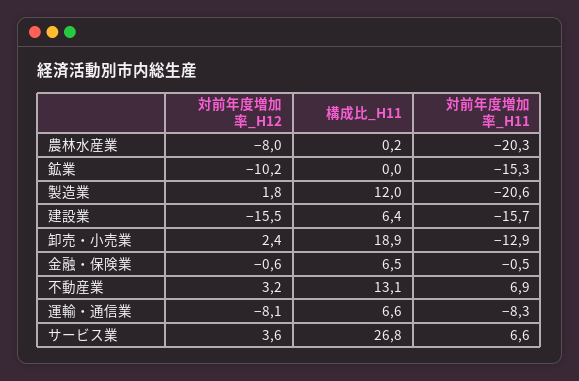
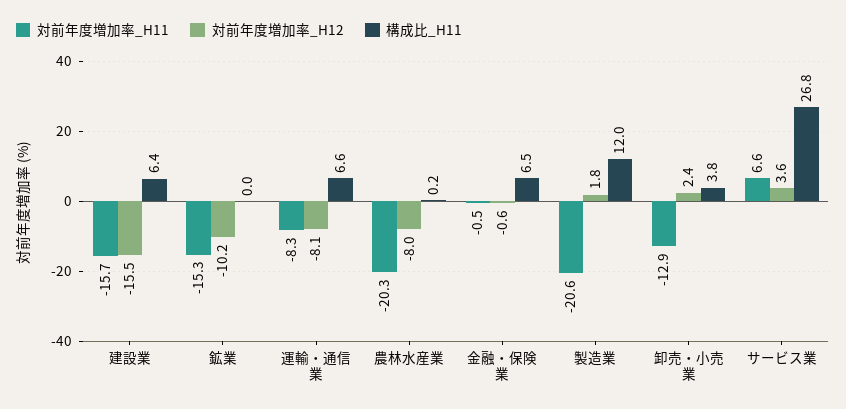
  {
    "対前年度増加率_H12": {
      "農林水産業": -8,
      "鉱業": -10.2,
      "製造業": 1.8,
      "建設業": -15.5,
      "卸売・小売業": 2.4,
      "金融・保険業": -0.6,
-     "不動産業": 3.2,
      "運輸・通信業": -8.1,
      "サービス業": 3.6
    },
    "構成比_H11": {
      "農林水産業": 0.2,
      "鉱業": 0,
      "製造業": 12,
      "建設業": 6.4,
-     "卸売・小売業": 18.9,
+     "卸売・小売業": 3.8,
      "金融・保険業": 6.5,
-     "不動産業": 13.1,
      "運輸・通信業": 6.6,
      "サービス業": 26.8
    },
    "対前年度増加率_H11": {
      "農林水産業": -20.3,
      "鉱業": -15.3,
      "製造業": -20.6,
      "建設業": -15.7,
      "卸売・小売業": -12.9,
      "金融・保険業": -0.5,
-     "不動産業": 6.9,
      "運輸・通信業": -8.3,
      "サービス業": 6.6
    }
  }

